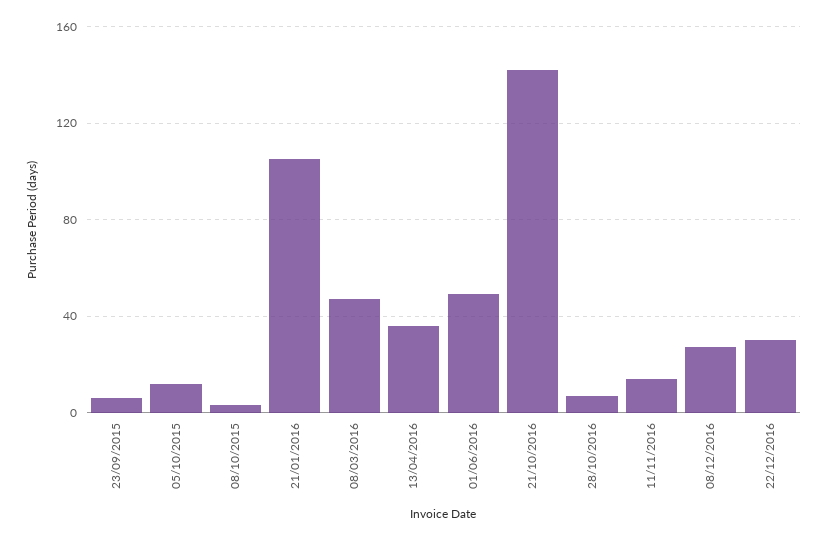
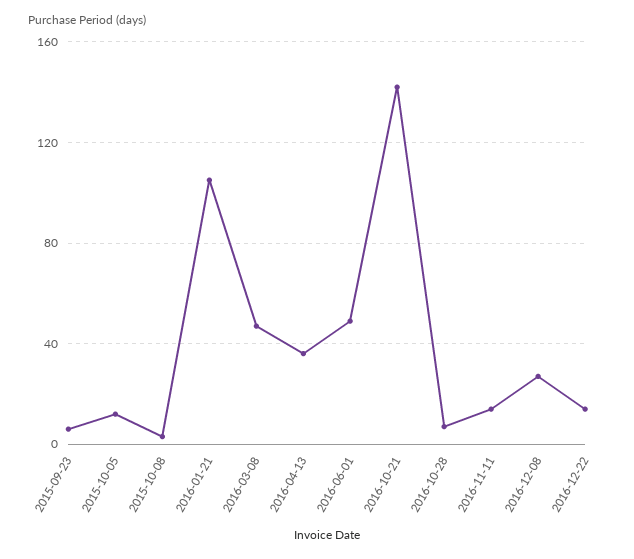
  {
    "23/09/2015": 5,
    "05/10/2015": 10,
    "08/10/2015": 5,
    "21/01/2016": 105,
    "08/03/2016": 45,
    "13/04/2016": 35,
    "01/06/2016": 50,
    "21/10/2016": 140,
    "28/10/2016": 5,
    "11/11/2016": 15,
    "08/12/2016": 25,
-   "22/12/2016": 30
+   "22/12/2016": 15
  }

